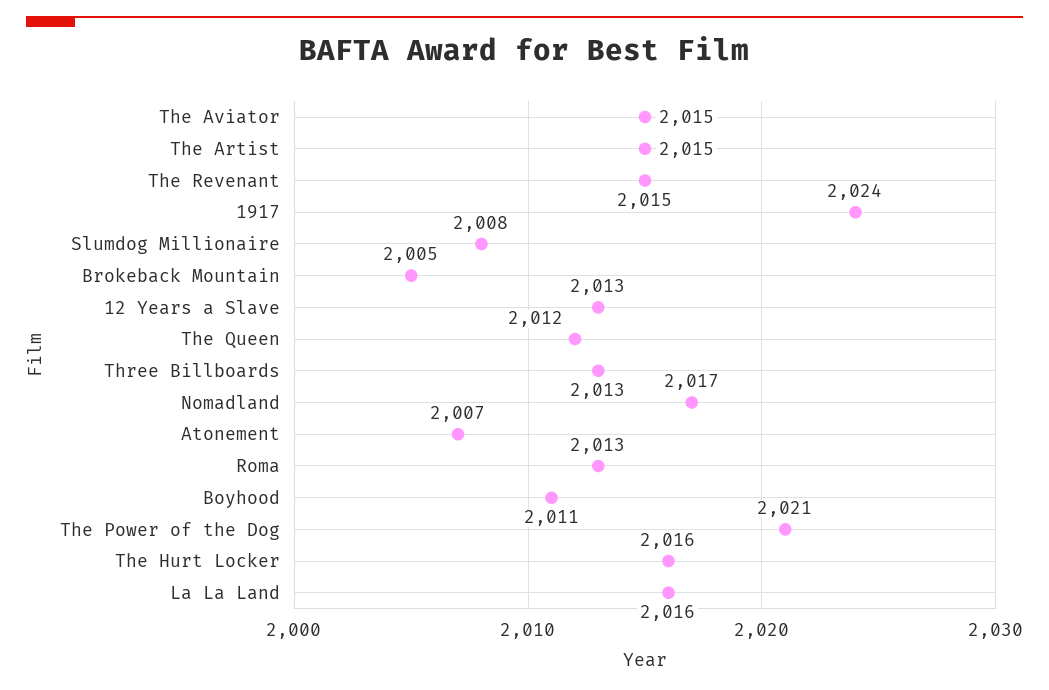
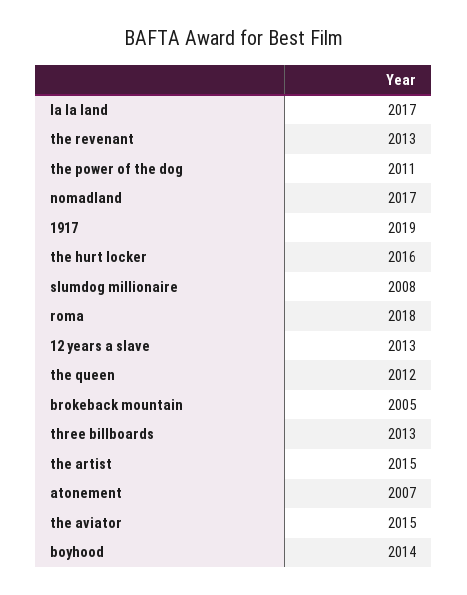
  {
    "The Aviator": 2015,
    "The Artist": 2015,
-   "The Revenant": 2015,
+   "The Revenant": 2013,
-   "1917": 2024,
+   "1917": 2019,
    "Slumdog Millionaire": 2008,
    "Brokeback Mountain": 2005,
    "12 Years a Slave": 2013,
    "The Queen": 2012,
    "Three Billboards": 2013,
    "Nomadland": 2017,
    "Atonement": 2007,
-   "Roma": 2013,
+   "Roma": 2018,
-   "Boyhood": 2011,
+   "Boyhood": 2014,
-   "The Power of the Dog": 2021,
+   "The Power of the Dog": 2011,
    "The Hurt Locker": 2016,
-   "La La Land": 2016
+   "La La Land": 2017
  }

